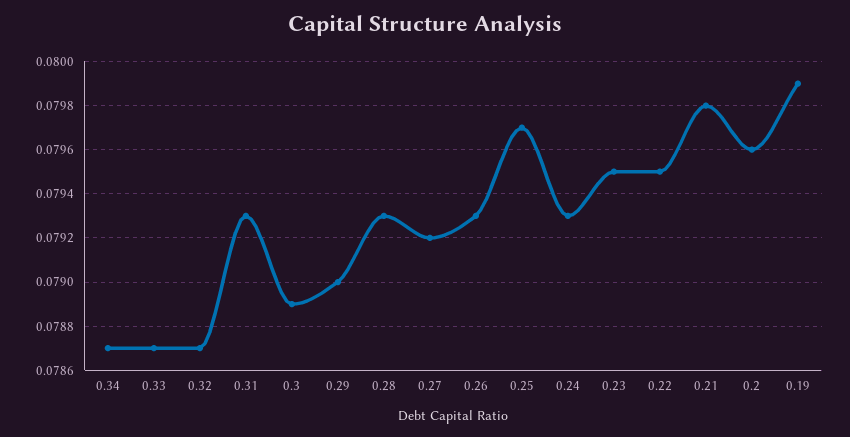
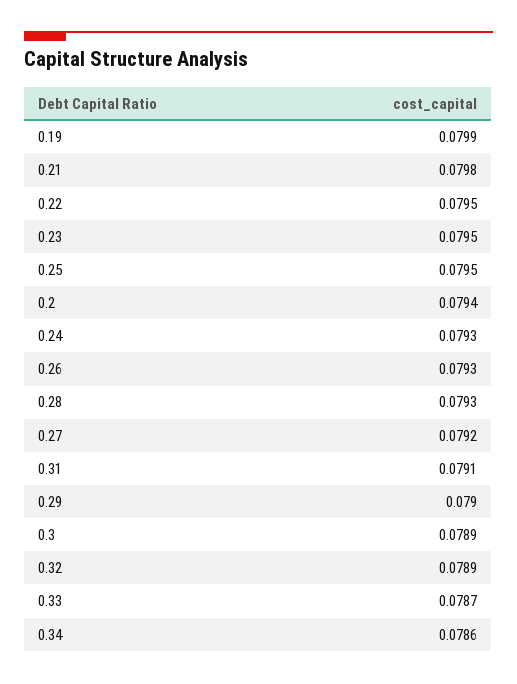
  {
-   "0.34": 0.0787,
+   "0.34": 0.0786,
    "0.33": 0.0787,
-   "0.32": 0.0787,
+   "0.32": 0.0789,
-   "0.31": 0.0793,
+   "0.31": 0.0791,
    "0.3": 0.0789,
    "0.29": 0.079,
    "0.28": 0.0793,
    "0.27": 0.0792,
    "0.26": 0.0793,
-   "0.25": 0.0797,
+   "0.25": 0.0795,
    "0.24": 0.0793,
    "0.23": 0.0795,
    "0.22": 0.0795,
    "0.21": 0.0798,
-   "0.2": 0.0796,
+   "0.2": 0.0794,
    "0.19": 0.0799
  }

